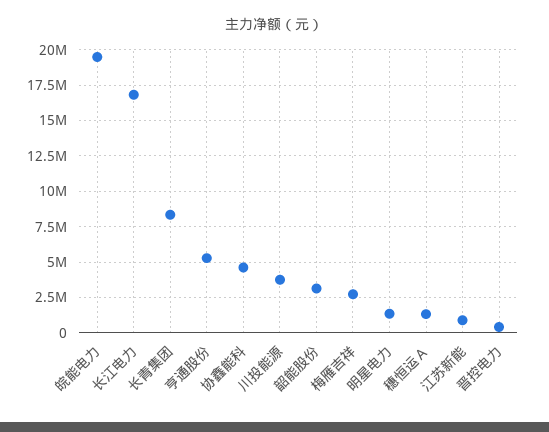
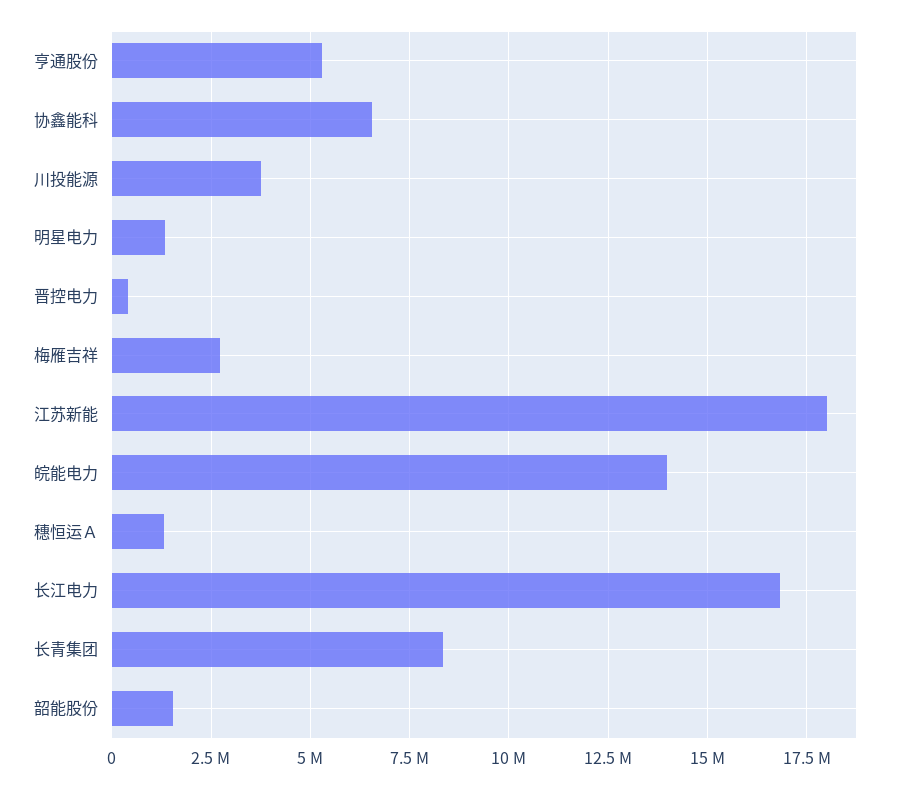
  {
-   "皖能电力": 19500000,
+   "皖能电力": 14000000,
    "长江电力": 16750000,
    "长青集团": 8250000,
    "亨通股份": 5250000,
-   "协鑫能科": 4500000,
+   "协鑫能科": 6500000,
    "川投能源": 3750000,
-   "韶能股份": 3000000,
+   "韶能股份": 1500000,
    "梅雁吉祥": 2750000,
    "明星电力": 1250000,
    "穗恒运Ａ": 1250000,
-   "江苏新能": 1000000,
+   "江苏新能": 18000000,
    "晋控电力": 500000
  }

